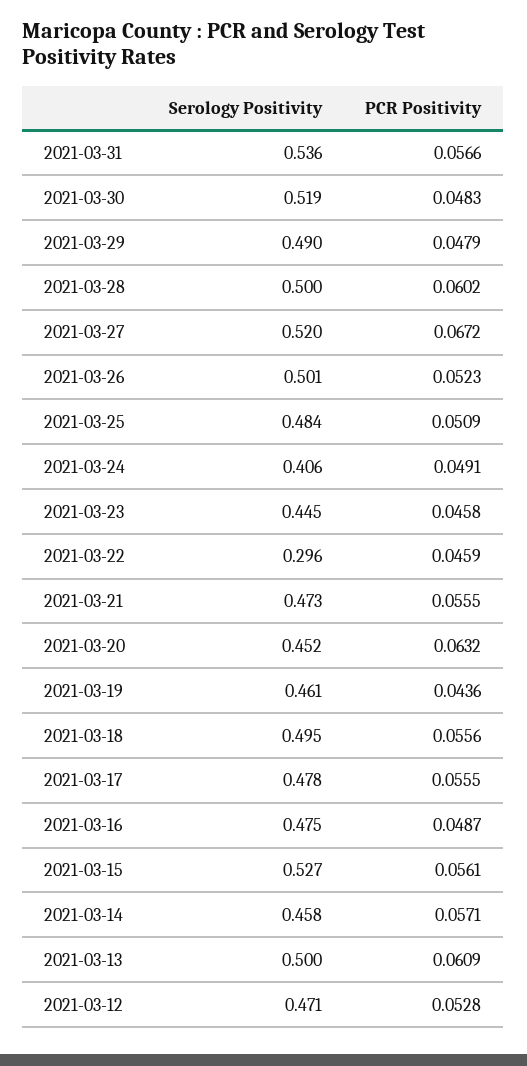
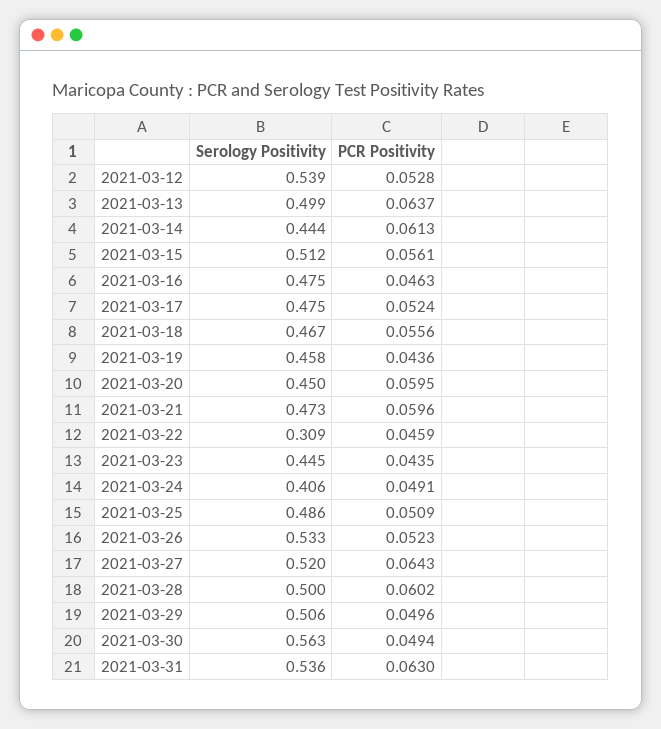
  {
    "Serology Positivity": {
      "2021-03-31": 0.536,
-     "2021-03-30": 0.519,
+     "2021-03-30": 0.563,
-     "2021-03-29": 0.49,
+     "2021-03-29": 0.506,
      "2021-03-28": 0.5,
      "2021-03-27": 0.52,
-     "2021-03-26": 0.501,
+     "2021-03-26": 0.533,
-     "2021-03-25": 0.484,
+     "2021-03-25": 0.486,
      "2021-03-24": 0.406,
      "2021-03-23": 0.445,
-     "2021-03-22": 0.296,
+     "2021-03-22": 0.309,
      "2021-03-21": 0.473,
-     "2021-03-20": 0.452,
+     "2021-03-20": 0.45,
-     "2021-03-19": 0.461,
+     "2021-03-19": 0.458,
-     "2021-03-18": 0.495,
+     "2021-03-18": 0.467,
-     "2021-03-17": 0.478,
+     "2021-03-17": 0.475,
      "2021-03-16": 0.475,
-     "2021-03-15": 0.527,
+     "2021-03-15": 0.512,
-     "2021-03-14": 0.458,
+     "2021-03-14": 0.444,
-     "2021-03-13": 0.5,
+     "2021-03-13": 0.499,
-     "2021-03-12": 0.471
+     "2021-03-12": 0.539
    },
    "PCR Positivity": {
-     "2021-03-31": 0.0566,
+     "2021-03-31": 0.063,
-     "2021-03-30": 0.0483,
+     "2021-03-30": 0.0494,
-     "2021-03-29": 0.0479,
+     "2021-03-29": 0.0496,
      "2021-03-28": 0.0602,
-     "2021-03-27": 0.0672,
+     "2021-03-27": 0.0643,
      "2021-03-26": 0.0523,
      "2021-03-25": 0.0509,
      "2021-03-24": 0.0491,
-     "2021-03-23": 0.0458,
+     "2021-03-23": 0.0435,
      "2021-03-22": 0.0459,
-     "2021-03-21": 0.0555,
+     "2021-03-21": 0.0596,
-     "2021-03-20": 0.0632,
+     "2021-03-20": 0.0595,
      "2021-03-19": 0.0436,
      "2021-03-18": 0.0556,
-     "2021-03-17": 0.0555,
+     "2021-03-17": 0.0524,
-     "2021-03-16": 0.0487,
+     "2021-03-16": 0.0463,
      "2021-03-15": 0.0561,
-     "2021-03-14": 0.0571,
+     "2021-03-14": 0.0613,
-     "2021-03-13": 0.0609,
+     "2021-03-13": 0.0637,
      "2021-03-12": 0.0528
    }
  }

